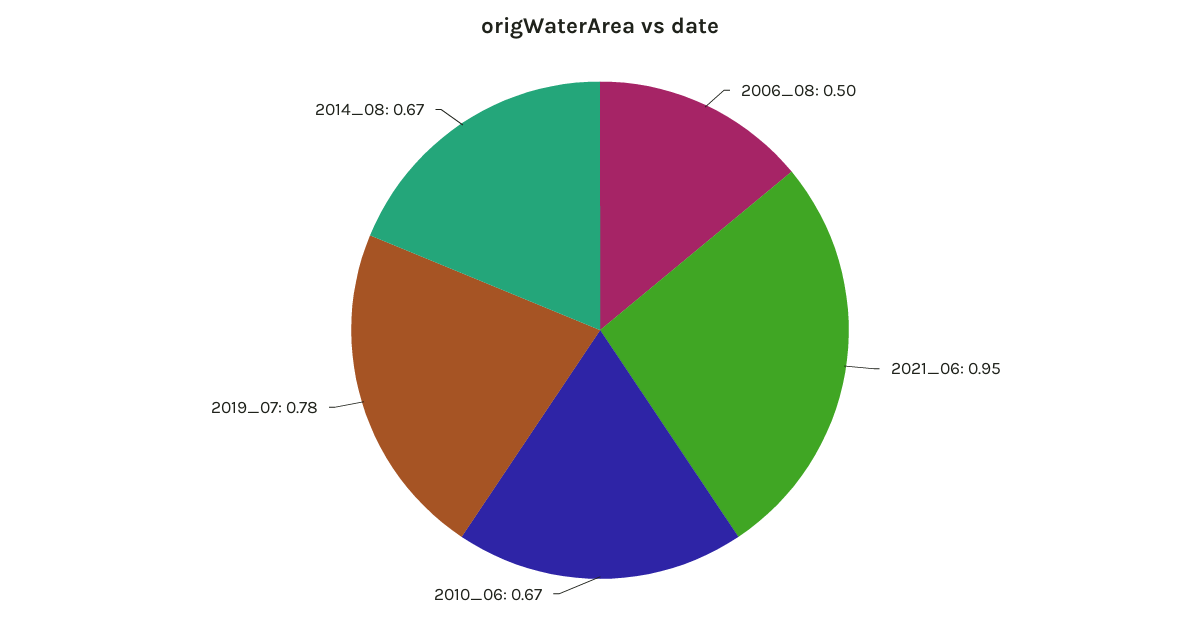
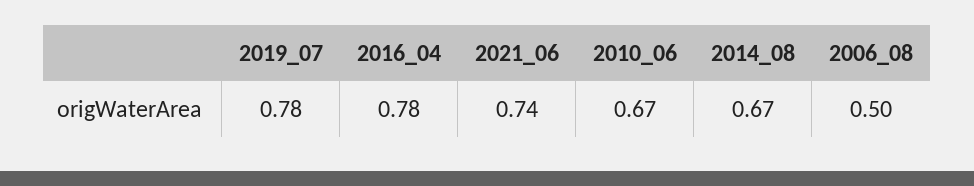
  {
    "2006_08": 0.5,
-   "2021_06": 0.95,
+   "2021_06": 0.74,
    "2010_06": 0.67,
    "2019_07": 0.78,
-   "2014_08": 0.67
+   "2014_08": 0.67,
+   "2016_04": 0.78
  }

